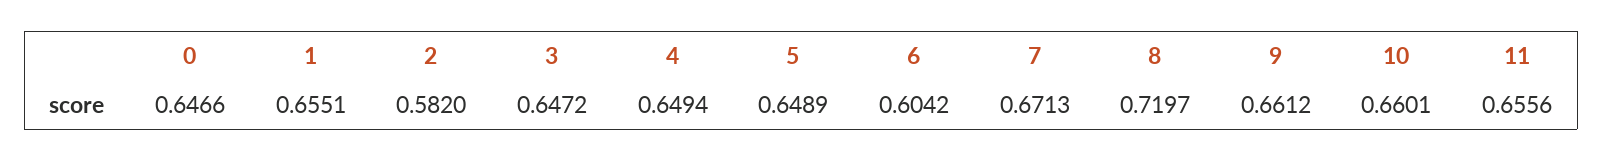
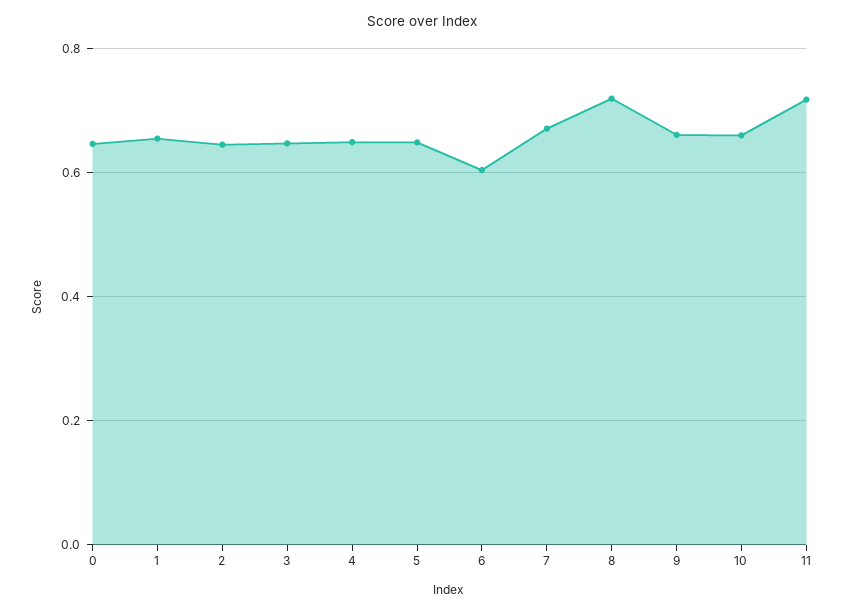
  {
    "0": 0.6466,
    "1": 0.6551,
-   "2": 0.582,
+   "2": 0.64,
    "3": 0.6472,
    "4": 0.6494,
    "5": 0.6489,
    "6": 0.6042,
    "7": 0.6713,
    "8": 0.7197,
    "9": 0.6612,
    "10": 0.6601,
-   "11": 0.6556
+   "11": 0.72
  }

